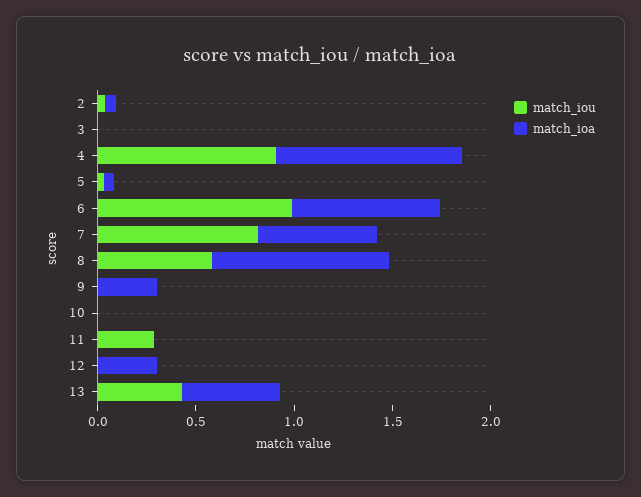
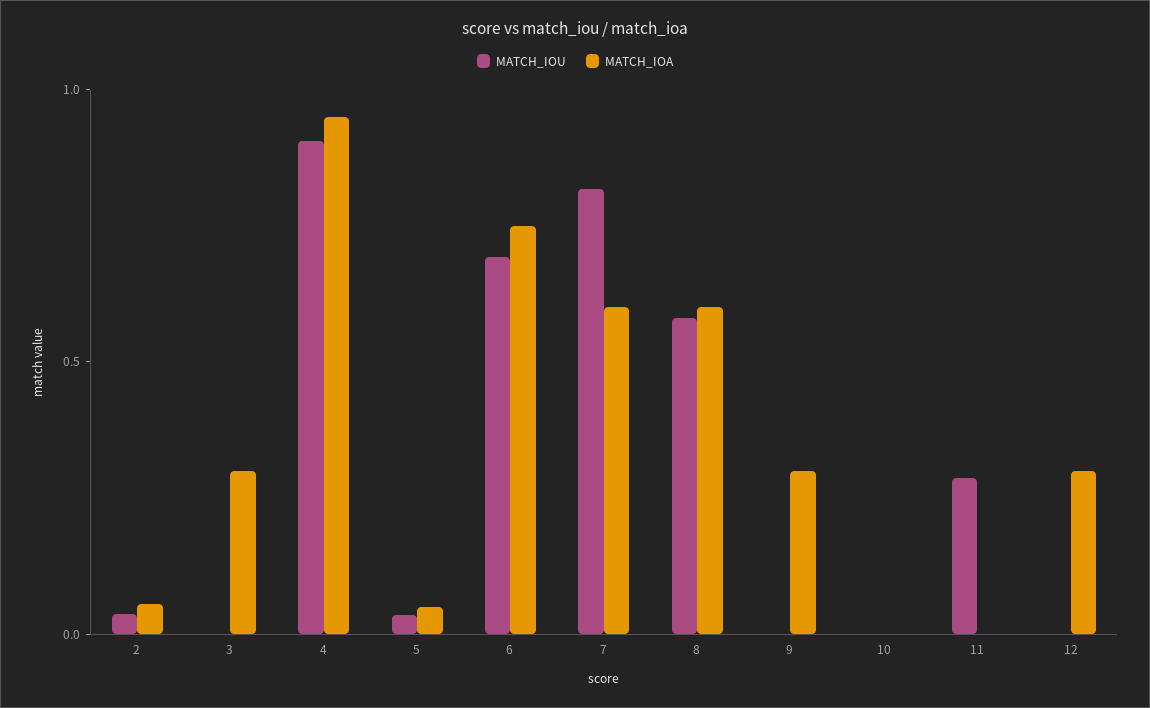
  {
    "match_iou": {
      "2": 0,
      "3": 0,
      "4": 0.9,
      "5": 0,
-     "6": 1,
+     "6": 0.7,
      "7": 0.8,
      "8": 0.6,
      "9": 0,
      "10": 0,
      "11": 0.3,
-     "12": 0,
+     "12": 0
-     "13": 0.4
    },
    "match_ioa": {
      "2": 0.1,
-     "3": 0,
+     "3": 0.3,
      "4": 1,
      "5": 0.1,
      "6": 0.8,
      "7": 0.6,
-     "8": 0.9,
+     "8": 0.6,
      "9": 0.3,
      "10": 0,
      "11": 0,
-     "12": 0.3,
+     "12": 0.3
-     "13": 0.5
    }
  }

